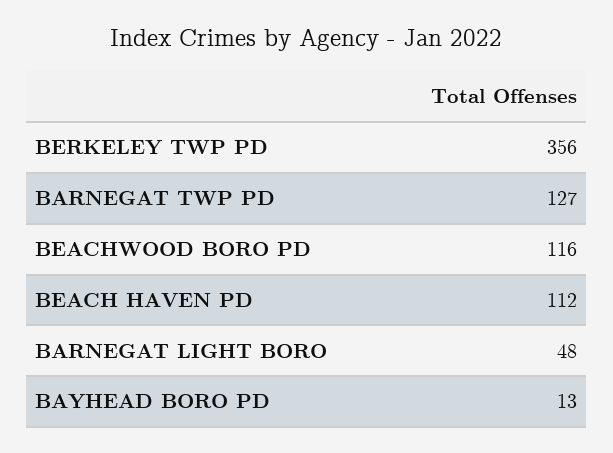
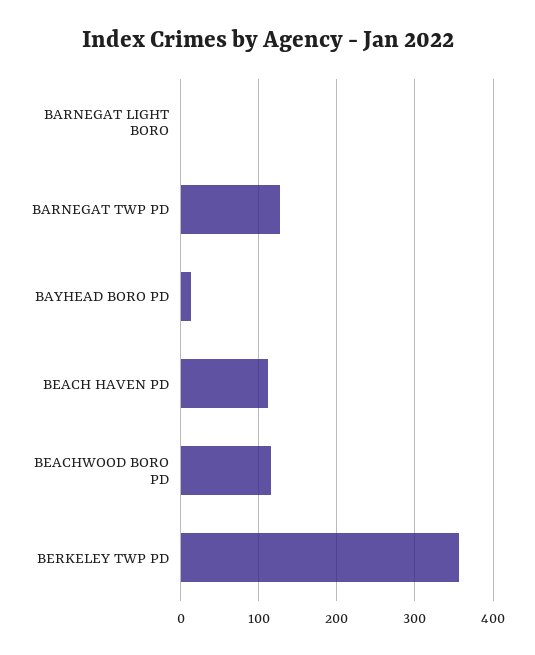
  {
    "BERKELEY TWP PD": 356,
    "BARNEGAT TWP PD": 127,
    "BEACHWOOD BORO PD": 116,
    "BEACH HAVEN PD": 112,
-   "BARNEGAT LIGHT BORO": 48,
+   "BARNEGAT LIGHT BORO": 0,
    "BAYHEAD BORO PD": 13
  }

